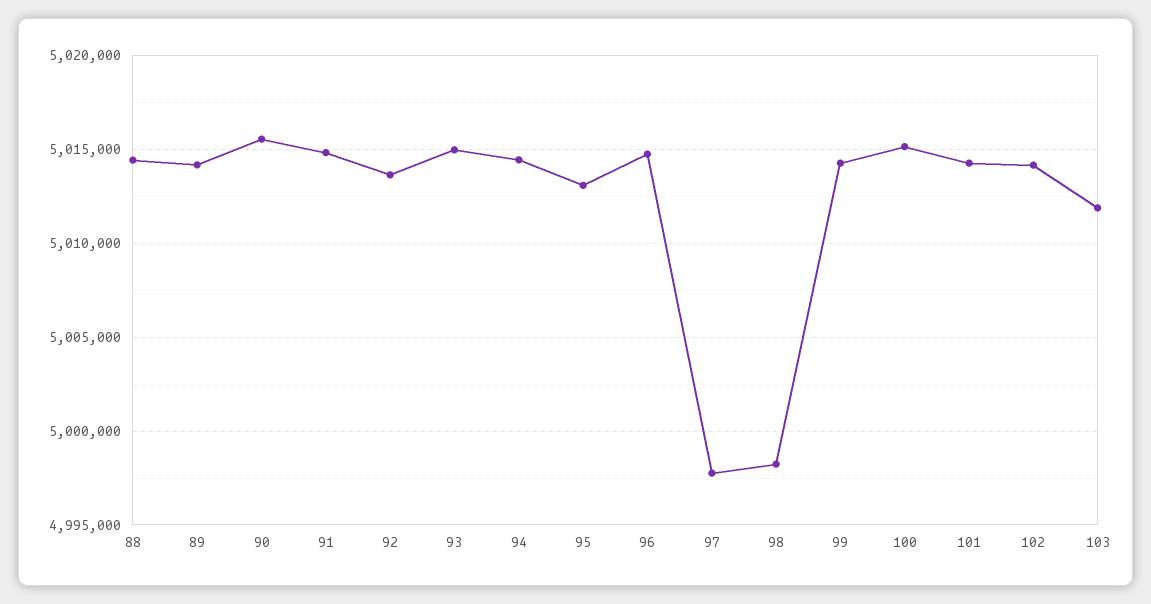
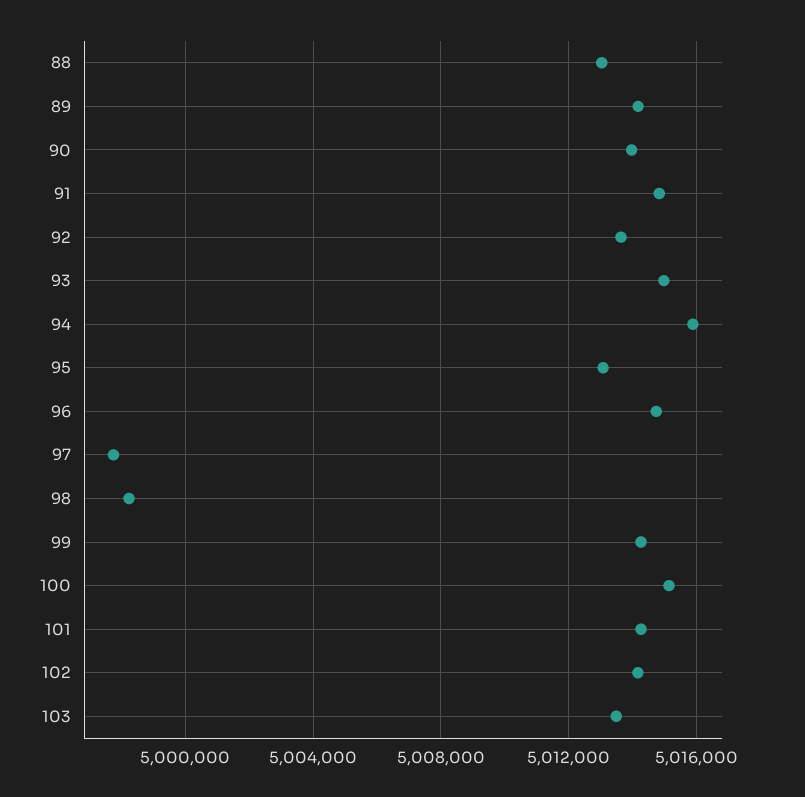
  {
-   "88": 5014500,
+   "88": 5013000,
    "89": 5014000,
-   "90": 5015500,
+   "90": 5014000,
    "91": 5015000,
    "92": 5013500,
    "93": 5015000,
-   "94": 5014500,
+   "94": 5016000,
    "95": 5013000,
    "96": 5014500,
    "97": 4998000,
    "98": 4998000,
    "99": 5014500,
    "100": 5015000,
    "101": 5014500,
    "102": 5014000,
-   "103": 5012000
+   "103": 5013500
  }

